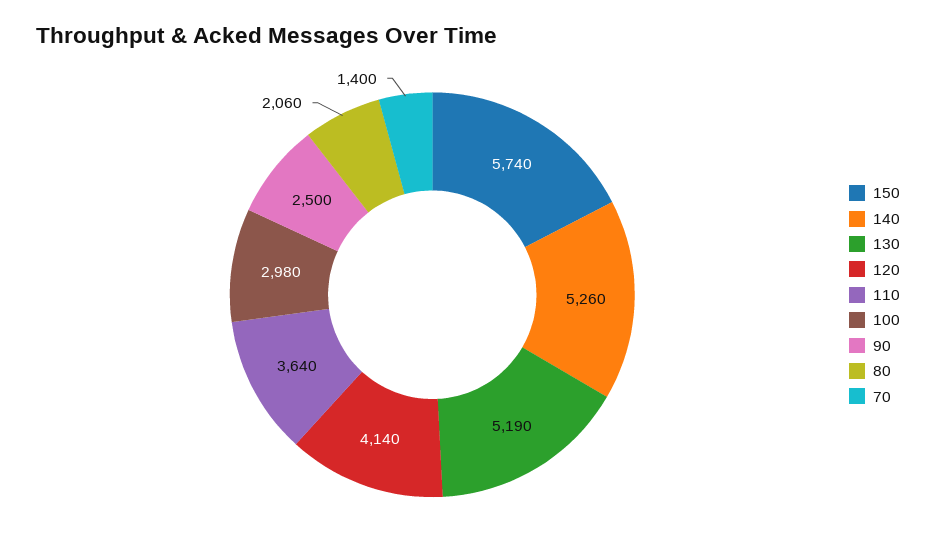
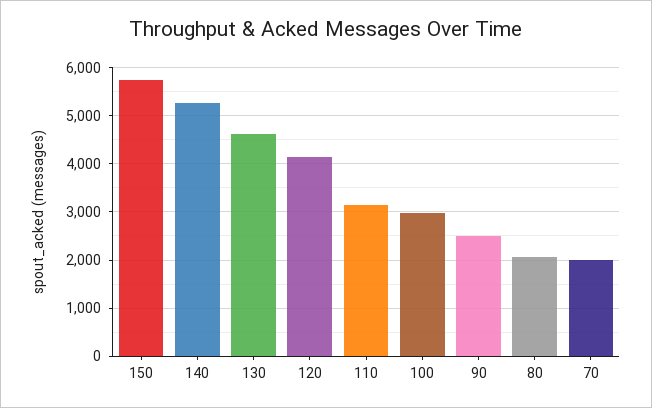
  {
    "150": 5740,
    "140": 5260,
-   "130": 5190,
+   "130": 4600,
    "120": 4140,
-   "110": 3640,
+   "110": 3200,
    "100": 2980,
    "90": 2500,
    "80": 2060,
-   "70": 1400
+   "70": 2000
  }

